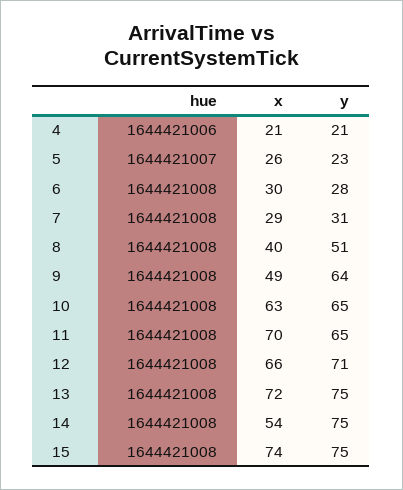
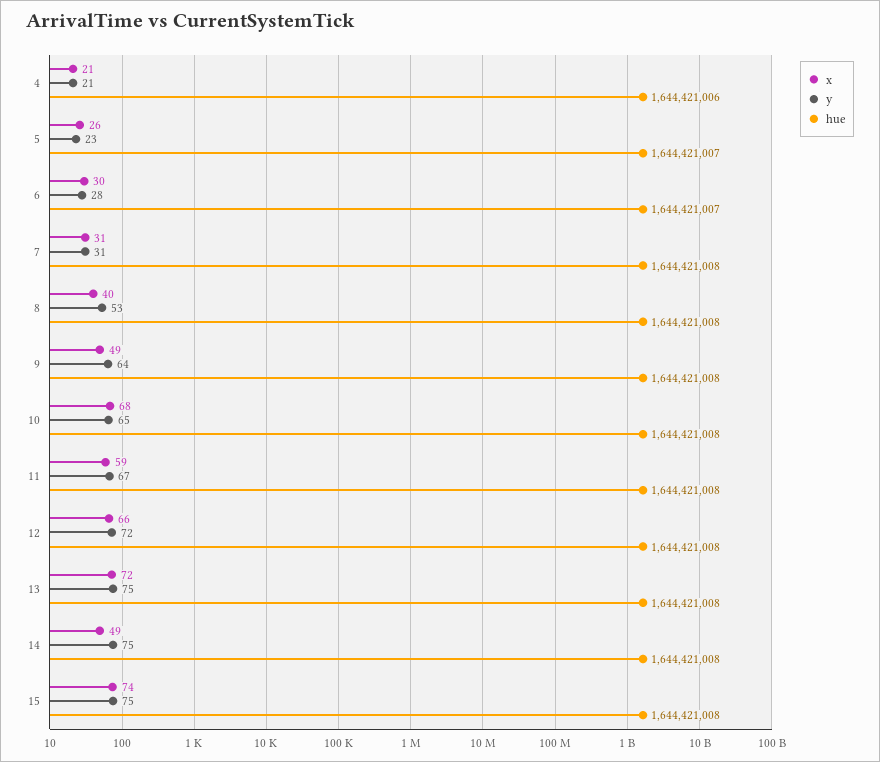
  {
    "hue": {
      "4": 1644421006,
      "5": 1644421007,
-     "6": 1644421008,
+     "6": 1644421007,
      "7": 1644421008,
      "8": 1644421008,
      "9": 1644421008,
      "10": 1644421008,
      "11": 1644421008,
      "12": 1644421008,
      "13": 1644421008,
      "14": 1644421008,
      "15": 1644421008
    },
    "x": {
      "4": 21,
      "5": 26,
      "6": 30,
-     "7": 29,
+     "7": 31,
      "8": 40,
      "9": 49,
-     "10": 63,
+     "10": 68,
-     "11": 70,
+     "11": 59,
      "12": 66,
      "13": 72,
-     "14": 54,
+     "14": 49,
      "15": 74
    },
    "y": {
      "4": 21,
      "5": 23,
      "6": 28,
      "7": 31,
-     "8": 51,
+     "8": 53,
      "9": 64,
      "10": 65,
-     "11": 65,
+     "11": 67,
-     "12": 71,
+     "12": 72,
      "13": 75,
      "14": 75,
      "15": 75
    }
  }

